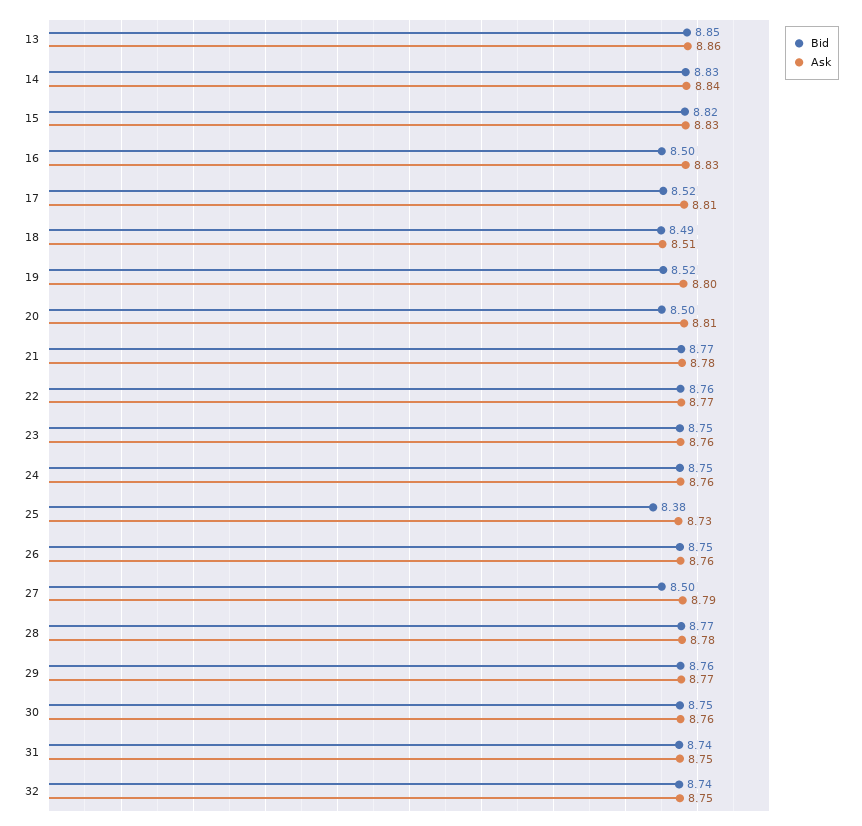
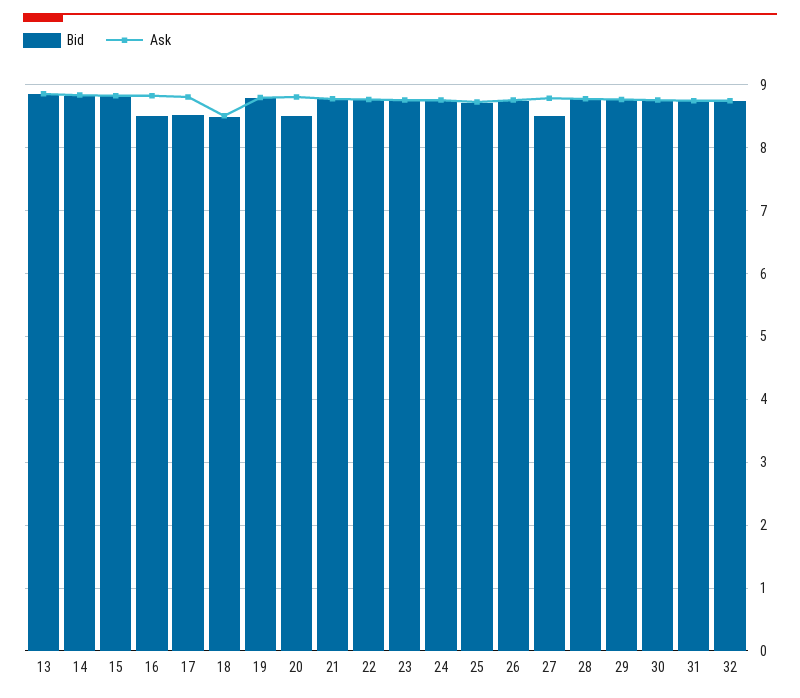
  {
    "Bid": {
      "13": 8.85,
      "14": 8.83,
      "15": 8.82,
      "16": 8.5,
      "17": 8.52,
      "18": 8.49,
-     "19": 8.52,
+     "19": 8.8,
      "20": 8.5,
      "21": 8.77,
      "22": 8.76,
      "23": 8.75,
      "24": 8.75,
-     "25": 8.38,
+     "25": 8.7,
      "26": 8.75,
      "27": 8.5,
      "28": 8.77,
      "29": 8.76,
      "30": 8.75,
      "31": 8.74,
      "32": 8.74
    },
    "Ask": {
      "13": 8.86,
      "14": 8.84,
      "15": 8.83,
      "16": 8.83,
      "17": 8.81,
      "18": 8.51,
      "19": 8.8,
      "20": 8.81,
      "21": 8.78,
      "22": 8.77,
      "23": 8.76,
      "24": 8.76,
      "25": 8.73,
      "26": 8.76,
      "27": 8.79,
      "28": 8.78,
      "29": 8.77,
      "30": 8.76,
      "31": 8.75,
      "32": 8.75
    }
  }

